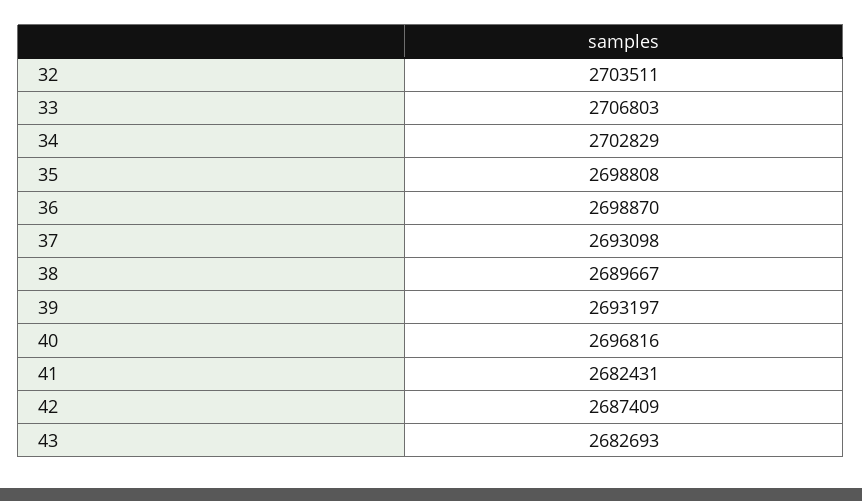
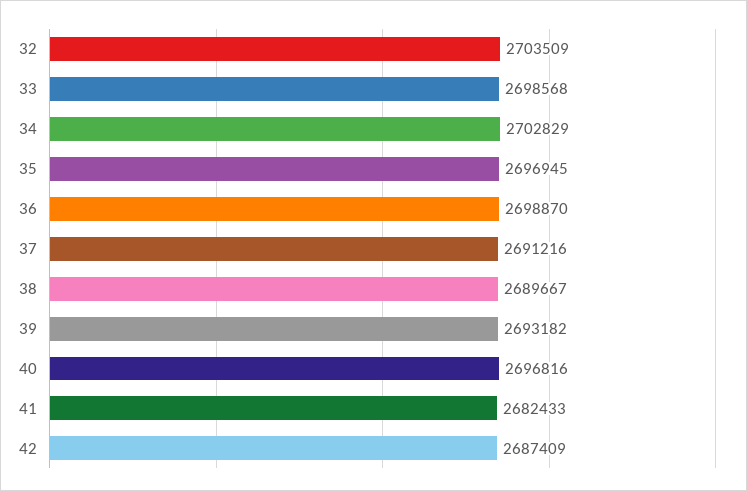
  {
-   "32": 2703511,
+   "32": 2703509,
-   "33": 2706803,
+   "33": 2698568,
    "34": 2702829,
-   "35": 2698808,
+   "35": 2696945,
    "36": 2698870,
-   "37": 2693098,
+   "37": 2691216,
    "38": 2689667,
-   "39": 2693197,
+   "39": 2693182,
    "40": 2696816,
-   "41": 2682431,
+   "41": 2682433,
-   "42": 2687409,
+   "42": 2687409
-   "43": 2682693
  }

